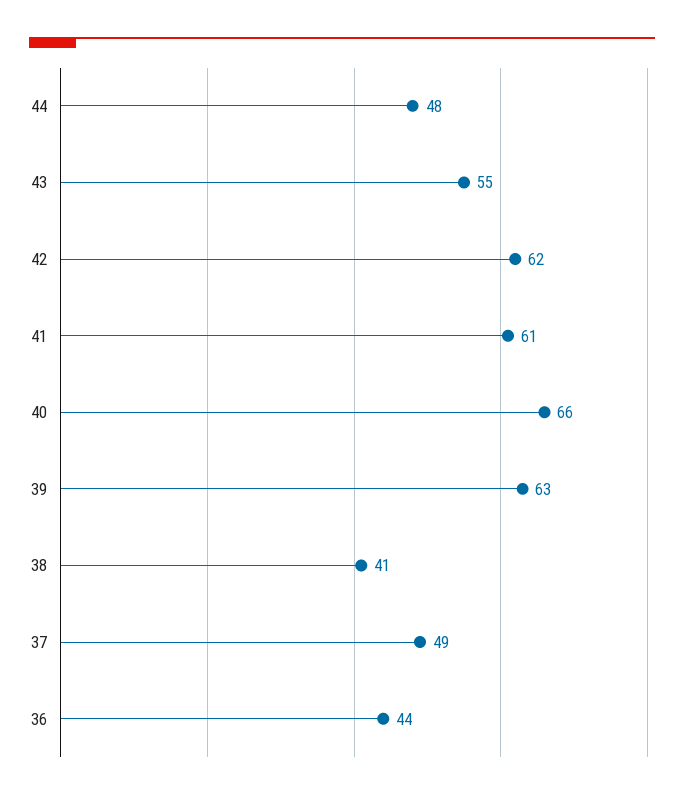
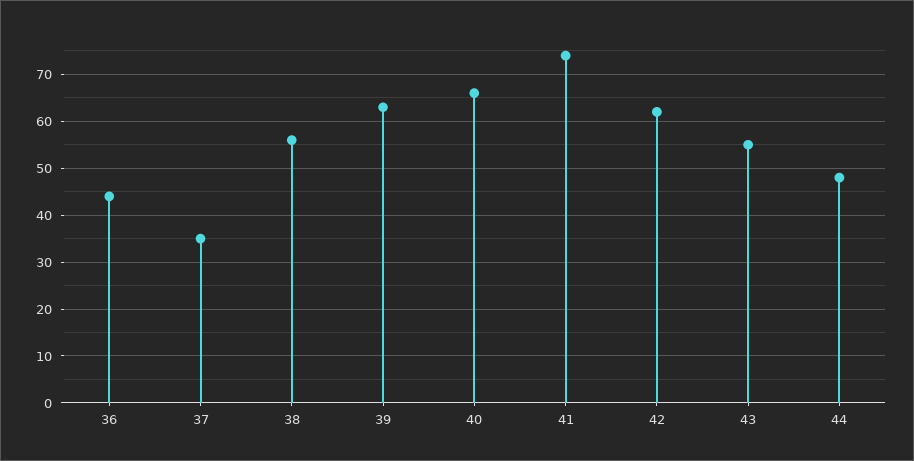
  {
    "44": 48,
    "43": 55,
    "42": 62,
-   "41": 61,
+   "41": 75,
    "40": 66,
    "39": 63,
-   "38": 41,
+   "38": 55,
-   "37": 49,
+   "37": 35,
    "36": 44
  }

